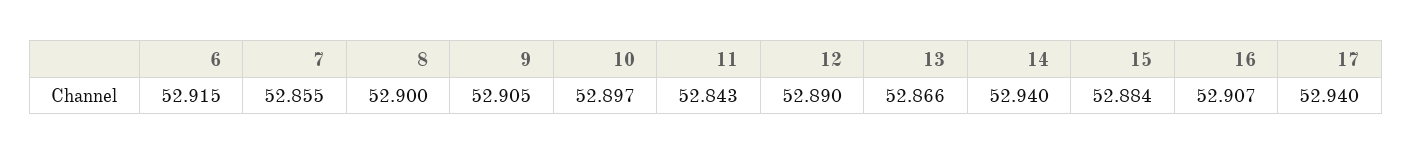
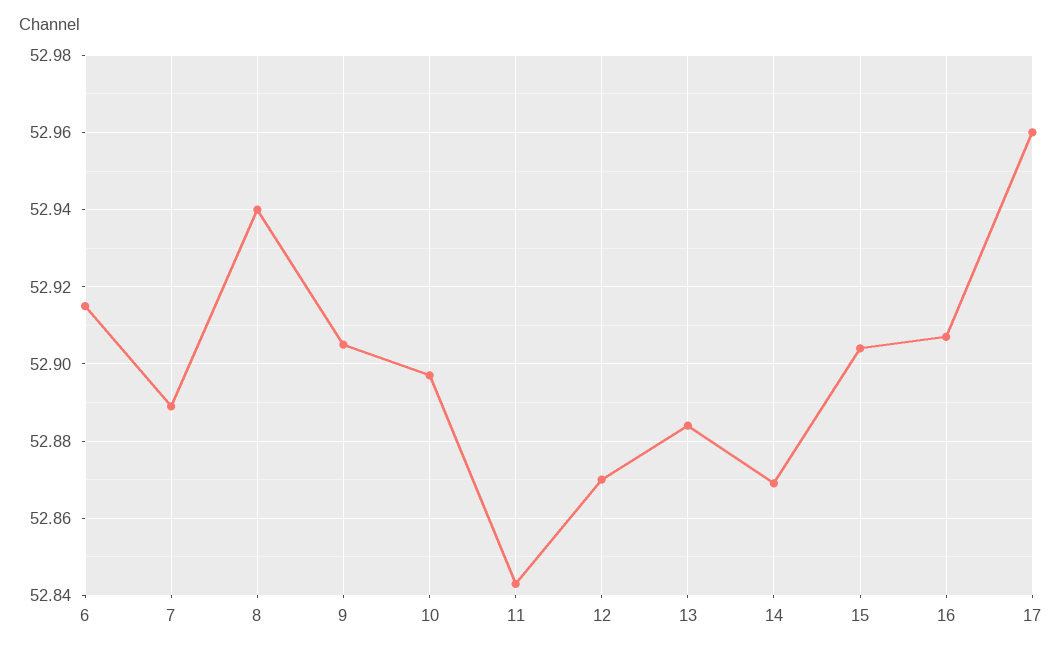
  {
    "6": 52.915,
-   "7": 52.855,
+   "7": 52.89,
-   "8": 52.9,
+   "8": 52.94,
    "9": 52.905,
    "10": 52.897,
    "11": 52.843,
-   "12": 52.89,
+   "12": 52.87,
-   "13": 52.866,
+   "13": 52.885,
-   "14": 52.94,
+   "14": 52.87,
-   "15": 52.884,
+   "15": 52.905,
    "16": 52.907,
-   "17": 52.94
+   "17": 52.96
  }

